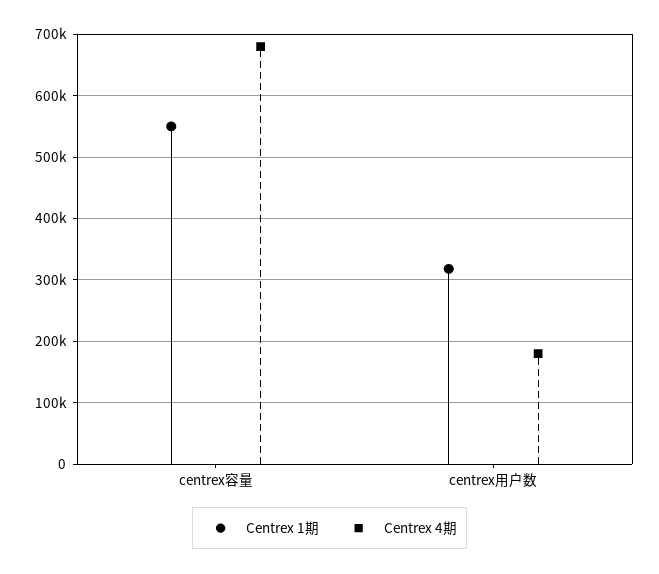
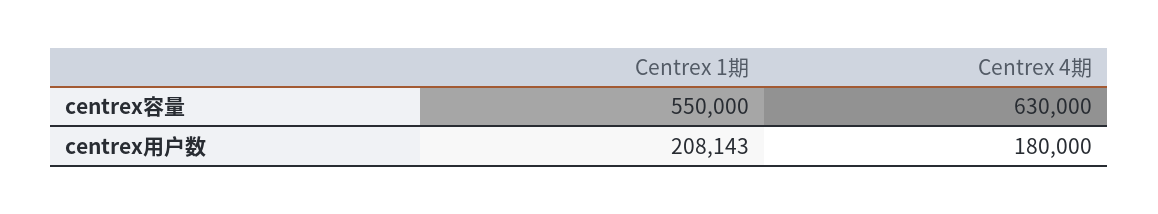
  {
    "Centrex 1期": {
      "centrex容量": 550000,
-     "centrex用户数": 320000
+     "centrex用户数": 208143
    },
    "Centrex 4期": {
-     "centrex容量": 680000,
+     "centrex容量": 630000,
      "centrex用户数": 180000
    }
  }

